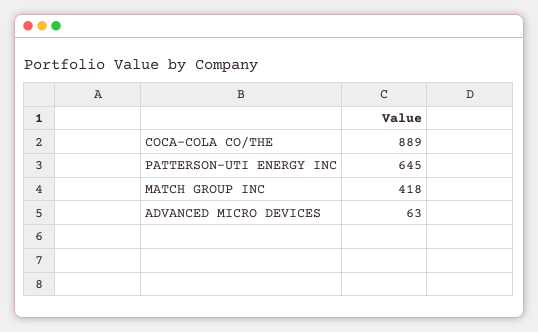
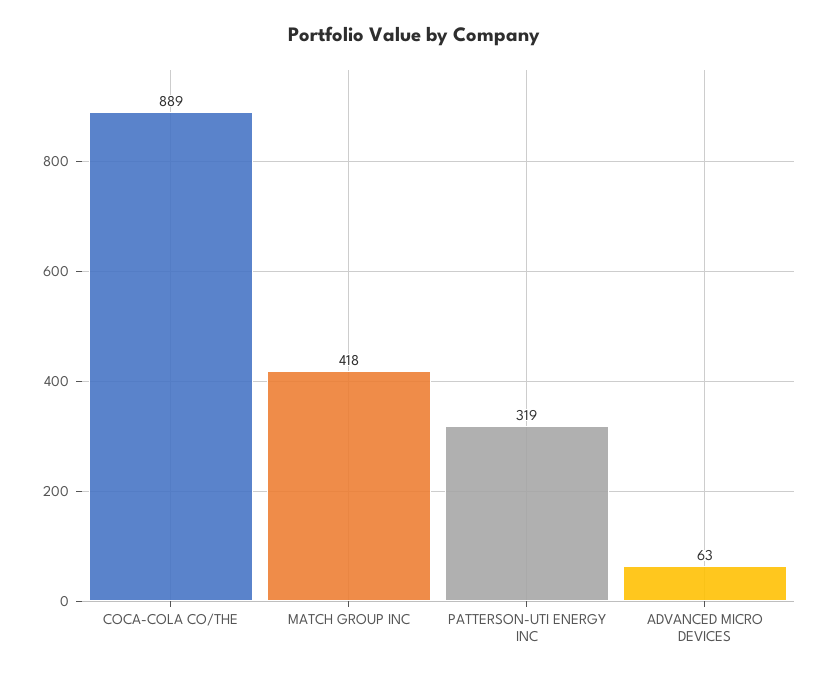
  {
    "COCA-COLA CO/THE": 889,
-   "PATTERSON-UTI ENERGY INC": 645,
+   "PATTERSON-UTI ENERGY INC": 319,
    "MATCH GROUP INC": 418,
    "ADVANCED MICRO DEVICES": 63
  }

